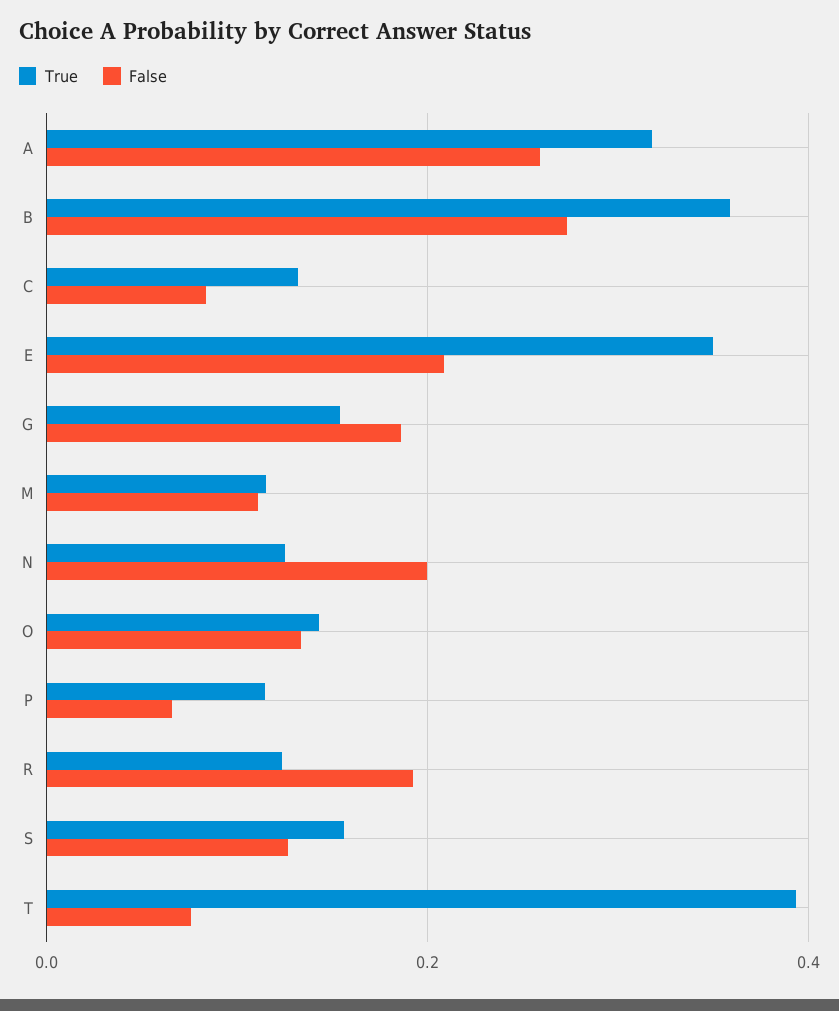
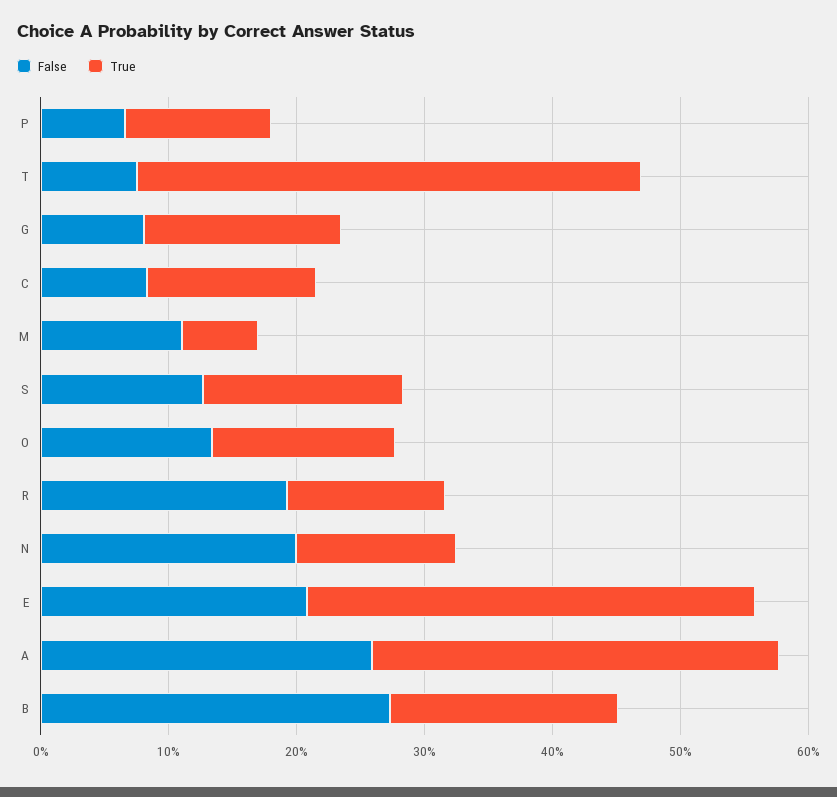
  {
    "True": {
      "A": 0.32,
-     "B": 0.36,
+     "B": 0.18,
      "C": 0.14,
      "E": 0.34,
      "G": 0.16,
-     "M": 0.12,
+     "M": 0.06,
      "N": 0.12,
      "O": 0.14,
      "P": 0.12,
      "R": 0.12,
      "S": 0.16,
      "T": 0.4
    },
    "False": {
      "A": 0.26,
      "B": 0.28,
      "C": 0.08,
      "E": 0.2,
-     "G": 0.18,
+     "G": 0.08,
      "M": 0.12,
      "N": 0.2,
      "O": 0.14,
      "P": 0.06,
      "R": 0.2,
      "S": 0.12,
      "T": 0.08
    }
  }

